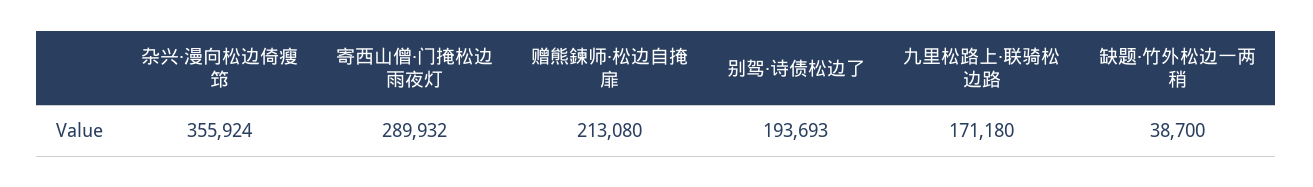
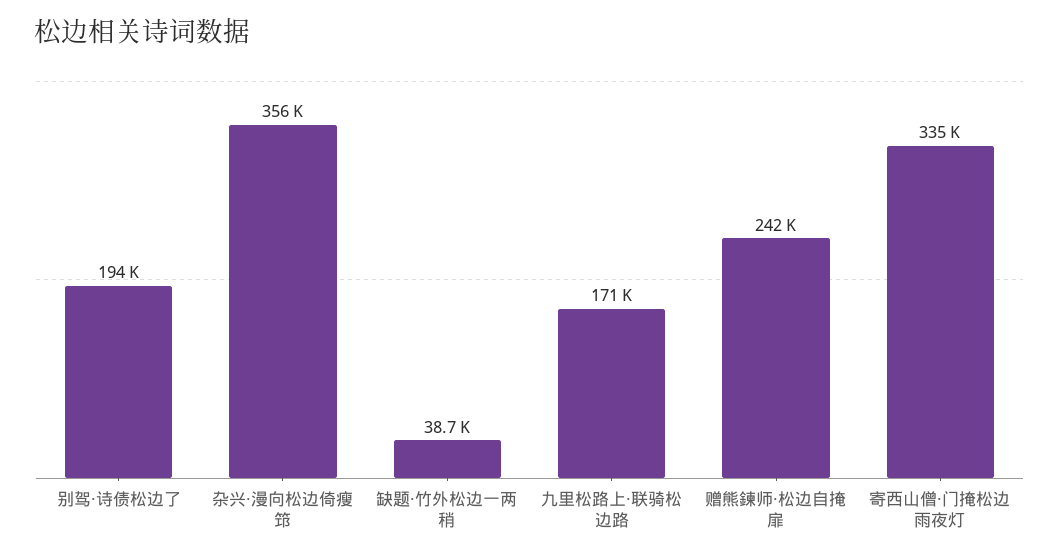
  {
    "杂兴·漫向松边倚瘦筇": 355924,
-   "寄西山僧·门掩松边雨夜灯": 289932,
+   "寄西山僧·门掩松边雨夜灯": 335000,
-   "赠熊鍊师·松边自掩扉": 213080,
+   "赠熊鍊师·松边自掩扉": 242000,
    "别驾·诗债松边了": 193693,
    "九里松路上·联骑松边路": 171180,
    "缺题·竹外松边一两稍": 38700
  }

